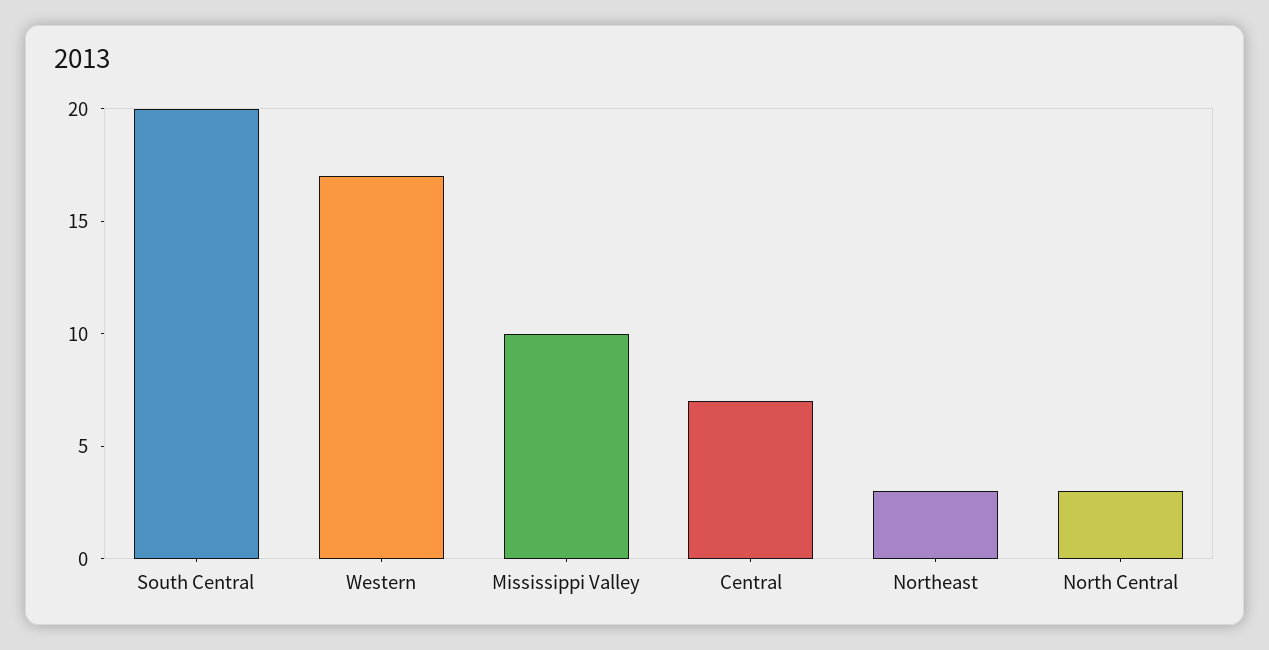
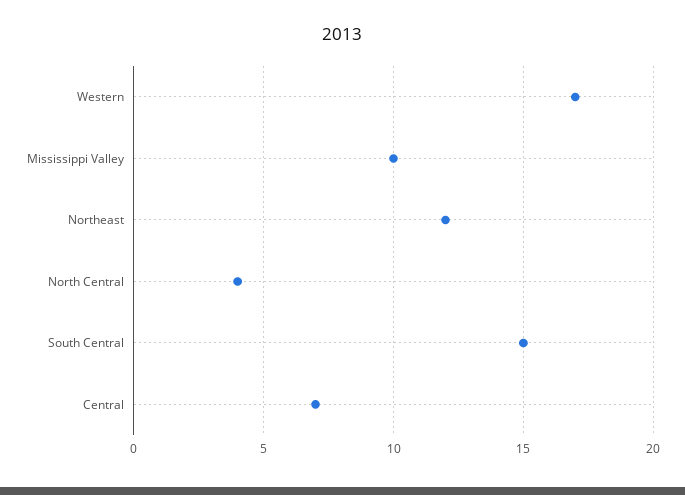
  {
-   "South Central": 20,
+   "South Central": 15,
    "Western": 17,
    "Mississippi Valley": 10,
    "Central": 7,
-   "Northeast": 3,
+   "Northeast": 12,
-   "North Central": 3
+   "North Central": 4
  }

